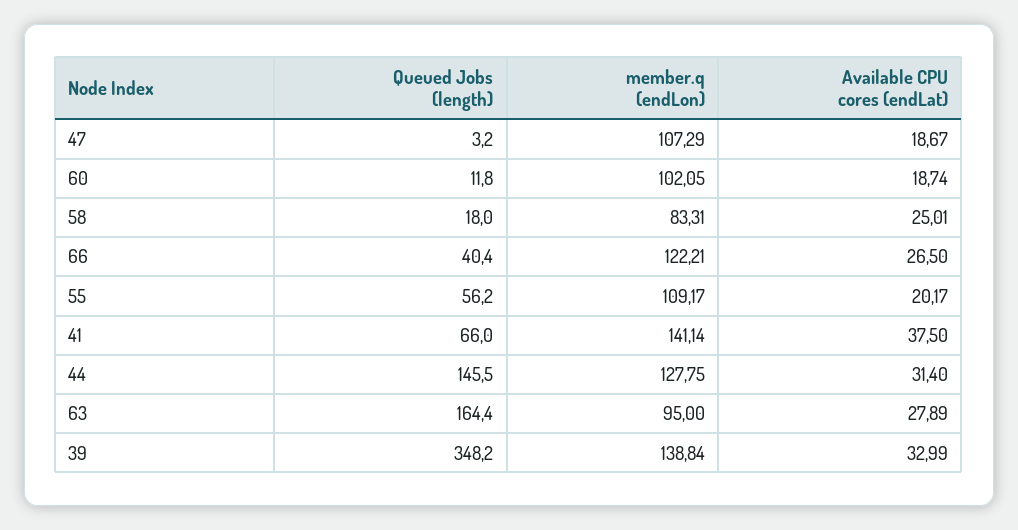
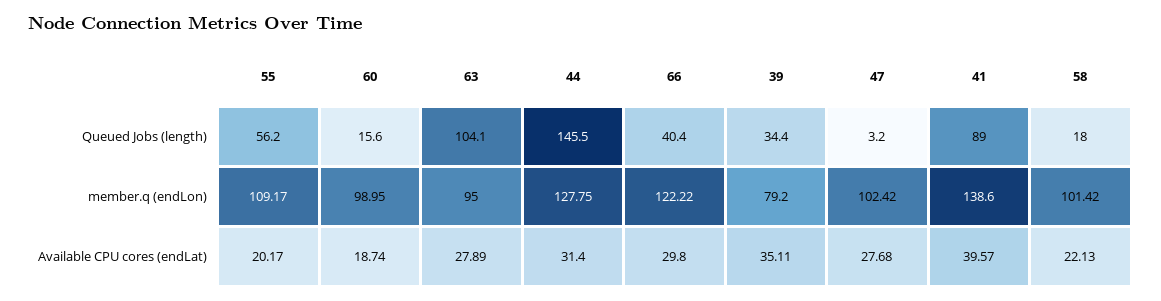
  {
    "Queued Jobs (length)": {
      "47": 3.2,
-     "60": 11.8,
+     "60": 15.6,
      "58": 18,
      "66": 40.4,
      "55": 56.2,
-     "41": 66,
+     "41": 89,
      "44": 145.5,
-     "63": 164.4,
+     "63": 104.1,
-     "39": 348.2
+     "39": 34.4
    },
    "member.q (endLon)": {
-     "47": 107.29,
+     "47": 102.42,
-     "60": 102.05,
+     "60": 98.95,
-     "58": 83.31,
+     "58": 101.42,
-     "66": 122.21,
+     "66": 122.22,
      "55": 109.17,
-     "41": 141.14,
+     "41": 138.6,
      "44": 127.75,
      "63": 95,
-     "39": 138.84
+     "39": 79.2
    },
    "Available CPU cores (endLat)": {
-     "47": 18.67,
+     "47": 27.68,
      "60": 18.74,
-     "58": 25.01,
+     "58": 22.13,
-     "66": 26.5,
+     "66": 29.8,
      "55": 20.17,
-     "41": 37.5,
+     "41": 39.57,
      "44": 31.4,
      "63": 27.89,
-     "39": 32.99
+     "39": 35.11
    }
  }

